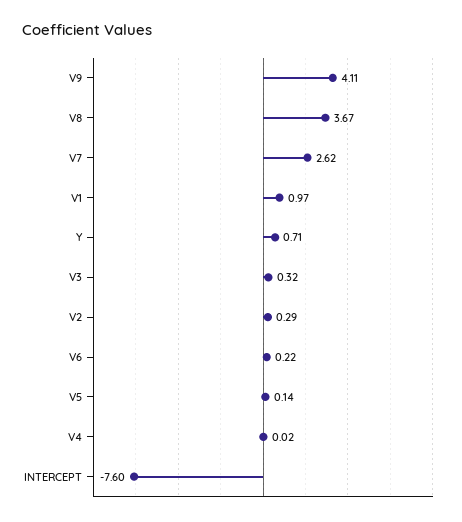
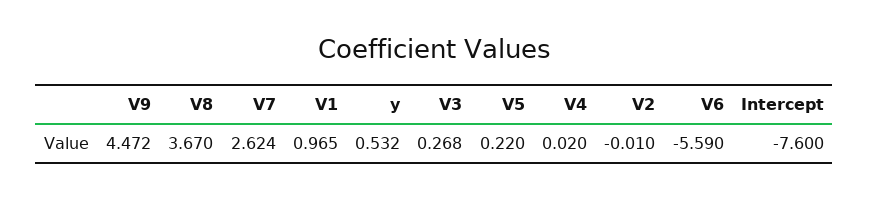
  {
-   "V9": 4.11,
+   "V9": 4.472,
    "V8": 3.67,
    "V7": 2.624,
    "V1": 0.965,
-   "Y": 0.71,
+   "Y": 0.532,
-   "V3": 0.32,
+   "V3": 0.268,
-   "V2": 0.29,
+   "V2": -0.01,
-   "V6": 0.22,
+   "V6": -5.59,
-   "V5": 0.14,
+   "V5": 0.22,
    "V4": 0.02,
    "INTERCEPT": -7.6
  }

